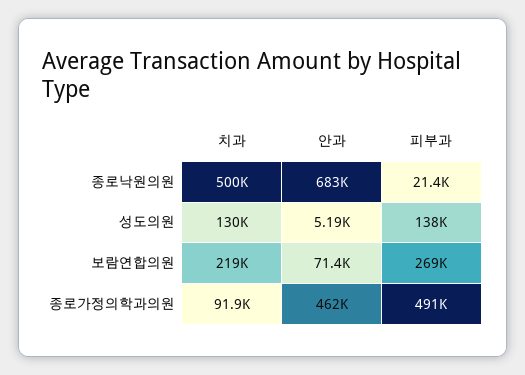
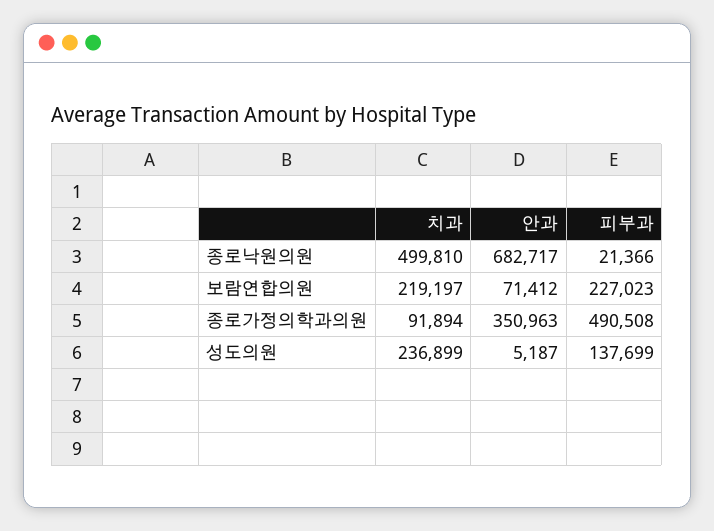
  {
    "치과": {
      "종로낙원의원": 499810,
-     "성도의원": 130000,
+     "성도의원": 236899,
      "보람연합의원": 219197,
      "종로가정의학과의원": 91894
    },
    "안과": {
      "종로낙원의원": 682717,
      "성도의원": 5187,
      "보람연합의원": 71412,
-     "종로가정의학과의원": 462000
+     "종로가정의학과의원": 350963
    },
    "피부과": {
      "종로낙원의원": 21366,
      "성도의원": 137699,
-     "보람연합의원": 269000,
+     "보람연합의원": 227023,
      "종로가정의학과의원": 490508
    }
  }

